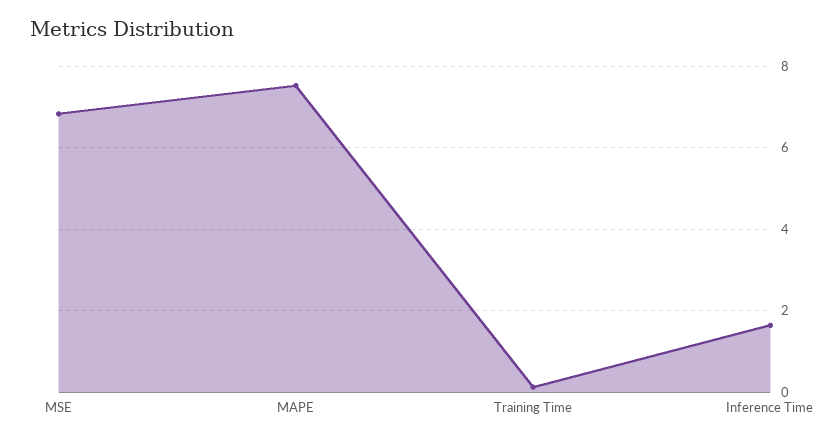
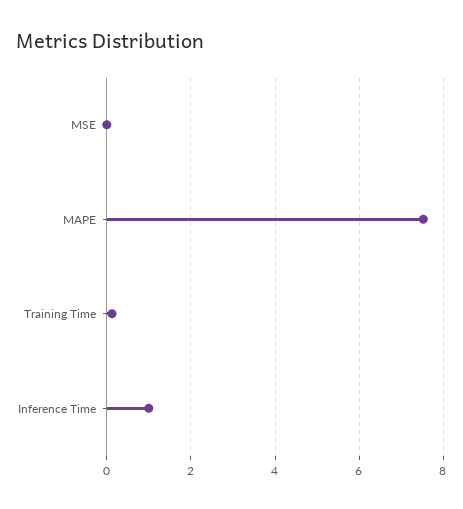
  {
-   "MSE": 6.8,
+   "MSE": 0,
    "MAPE": 7.6,
    "Training Time": 0.2,
-   "Inference Time": 1.6
+   "Inference Time": 1
  }

